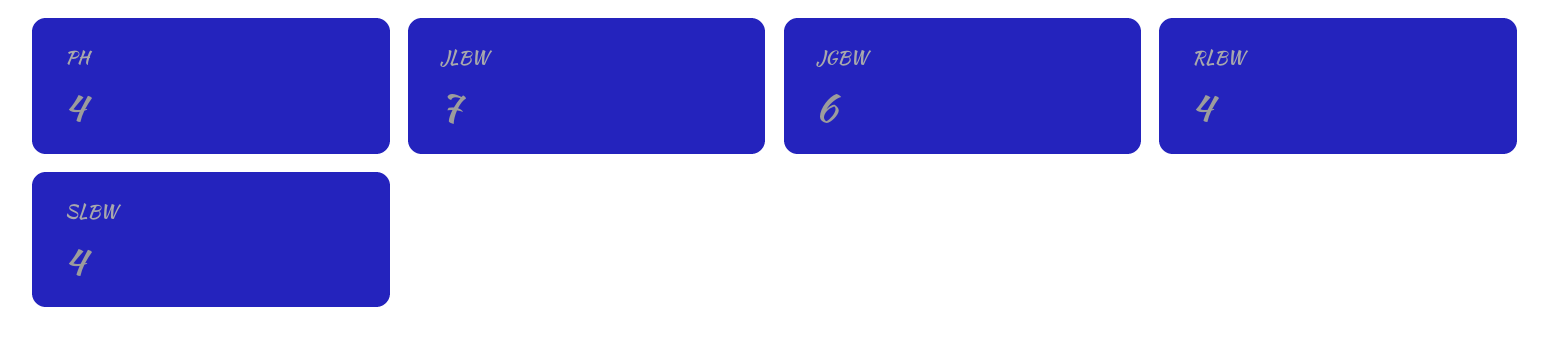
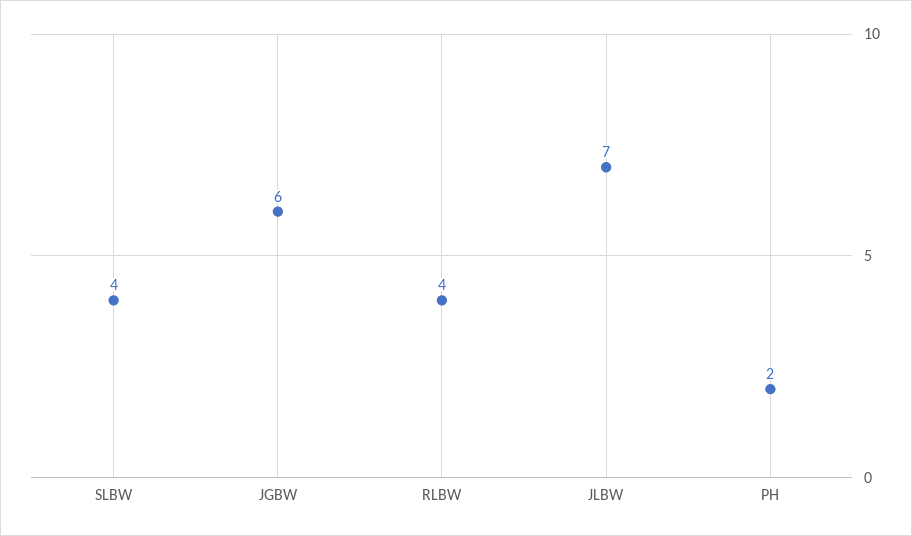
  {
-   "PH": 4,
+   "PH": 2,
    "JLBW": 7,
    "JGBW": 6,
    "RLBW": 4,
    "SLBW": 4
  }

